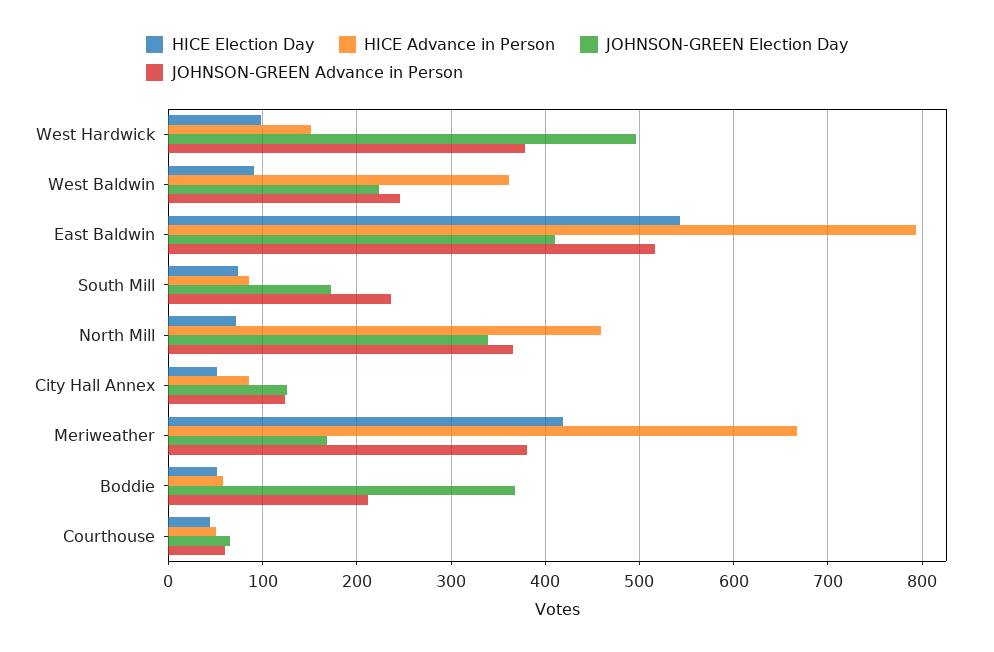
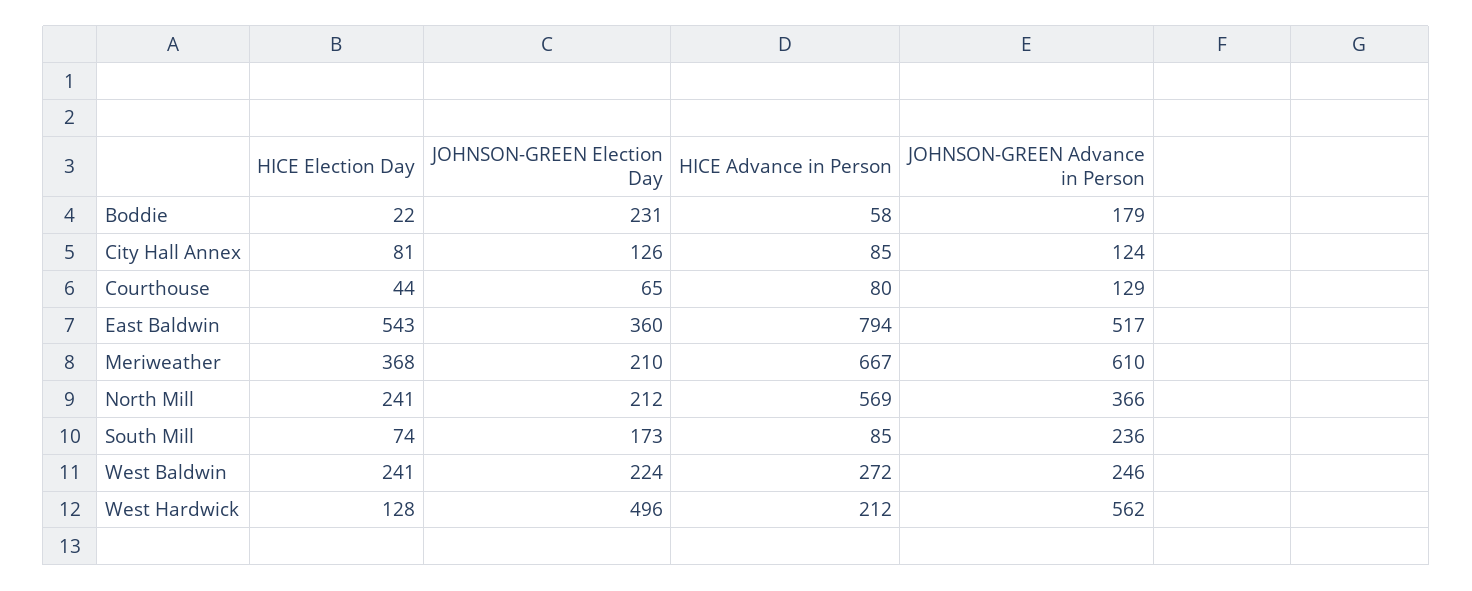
  {
    "HICE Election Day": {
-     "West Hardwick": 100,
+     "West Hardwick": 128,
-     "West Baldwin": 90,
+     "West Baldwin": 241,
      "East Baldwin": 543,
      "South Mill": 74,
-     "North Mill": 70,
+     "North Mill": 241,
-     "City Hall Annex": 50,
+     "City Hall Annex": 81,
-     "Meriweather": 420,
+     "Meriweather": 368,
-     "Boddie": 50,
+     "Boddie": 22,
      "Courthouse": 44
    },
    "HICE Advance in Person": {
-     "West Hardwick": 150,
+     "West Hardwick": 212,
-     "West Baldwin": 360,
+     "West Baldwin": 272,
      "East Baldwin": 794,
      "South Mill": 85,
-     "North Mill": 460,
+     "North Mill": 569,
      "City Hall Annex": 85,
      "Meriweather": 667,
      "Boddie": 58,
-     "Courthouse": 50
+     "Courthouse": 80
    },
    "JOHNSON-GREEN Election Day": {
      "West Hardwick": 496,
      "West Baldwin": 224,
-     "East Baldwin": 410,
+     "East Baldwin": 360,
      "South Mill": 173,
-     "North Mill": 340,
+     "North Mill": 212,
      "City Hall Annex": 126,
-     "Meriweather": 170,
+     "Meriweather": 210,
-     "Boddie": 370,
+     "Boddie": 231,
      "Courthouse": 65
    },
    "JOHNSON-GREEN Advance in Person": {
-     "West Hardwick": 380,
+     "West Hardwick": 562,
      "West Baldwin": 246,
      "East Baldwin": 517,
      "South Mill": 236,
      "North Mill": 366,
      "City Hall Annex": 124,
-     "Meriweather": 380,
+     "Meriweather": 610,
-     "Boddie": 210,
+     "Boddie": 179,
-     "Courthouse": 60
+     "Courthouse": 129
    }
  }

